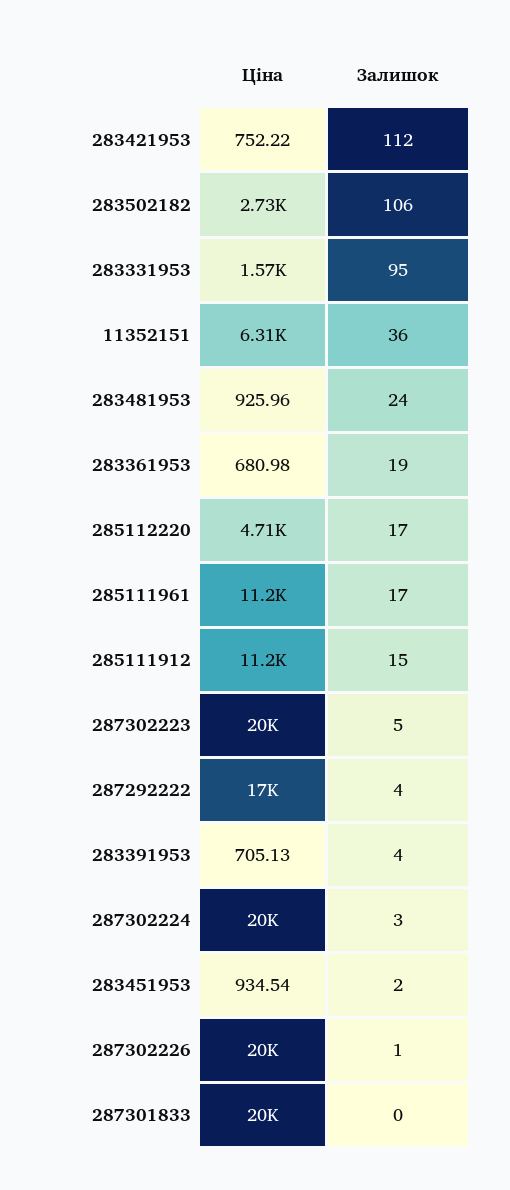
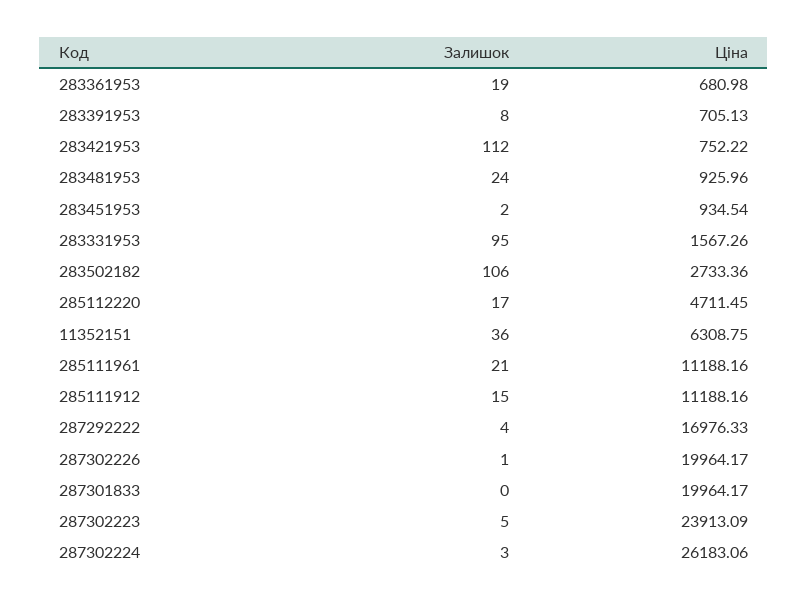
  {
    "Ціна": {
      "283421953": 752.22,
      "283502182": 2733.36,
      "283331953": 1567.26,
      "11352151": 6308.75,
      "283481953": 925.96,
      "283361953": 680.98,
      "285112220": 4711.45,
      "285111961": 11188.16,
      "285111912": 11188.16,
-     "287302223": 20000,
+     "287302223": 23913.09,
      "287292222": 16976.33,
      "283391953": 705.13,
-     "287302224": 20000,
+     "287302224": 26183.06,
      "283451953": 934.54,
      "287302226": 19964.17,
      "287301833": 19964.17
    },
    "Залишок": {
      "283421953": 112,
      "283502182": 106,
      "283331953": 95,
      "11352151": 36,
      "283481953": 24,
      "283361953": 19,
      "285112220": 17,
-     "285111961": 17,
+     "285111961": 21,
      "285111912": 15,
      "287302223": 5,
      "287292222": 4,
-     "283391953": 4,
+     "283391953": 8,
      "287302224": 3,
      "283451953": 2,
      "287302226": 1,
      "287301833": 0
    }
  }

